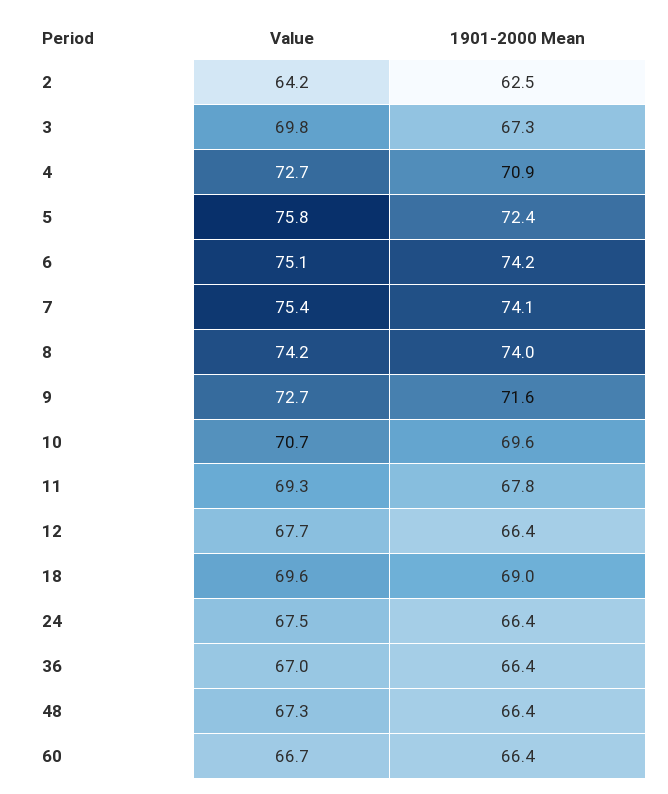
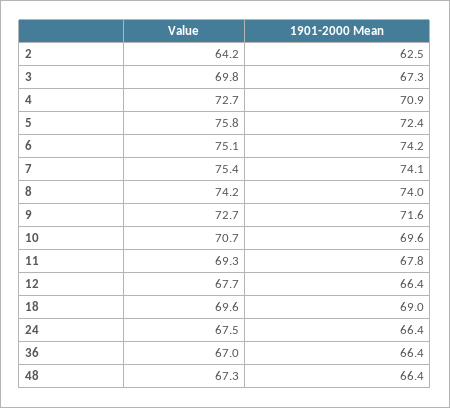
  {
    "Value": {
      "2": 64.2,
      "3": 69.8,
      "4": 72.7,
      "5": 75.8,
      "6": 75.1,
      "7": 75.4,
      "8": 74.2,
      "9": 72.7,
      "10": 70.7,
      "11": 69.3,
      "12": 67.7,
      "18": 69.6,
      "24": 67.5,
      "36": 67,
-     "48": 67.3,
+     "48": 67.3
-     "60": 66.7
    },
    "1901-2000 Mean": {
      "2": 62.5,
      "3": 67.3,
      "4": 70.9,
      "5": 72.4,
      "6": 74.2,
      "7": 74.1,
      "8": 74,
      "9": 71.6,
      "10": 69.6,
      "11": 67.8,
      "12": 66.4,
      "18": 69,
      "24": 66.4,
      "36": 66.4,
-     "48": 66.4,
+     "48": 66.4
-     "60": 66.4
    }
  }

